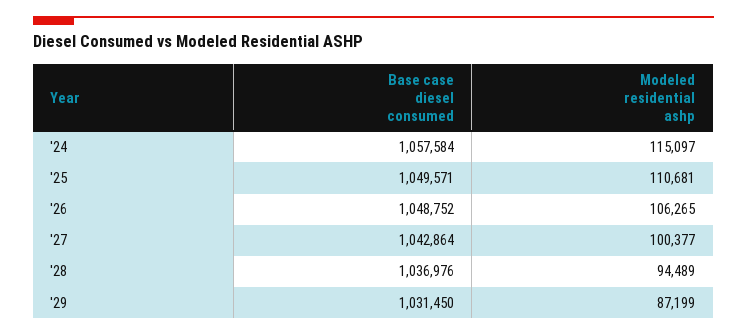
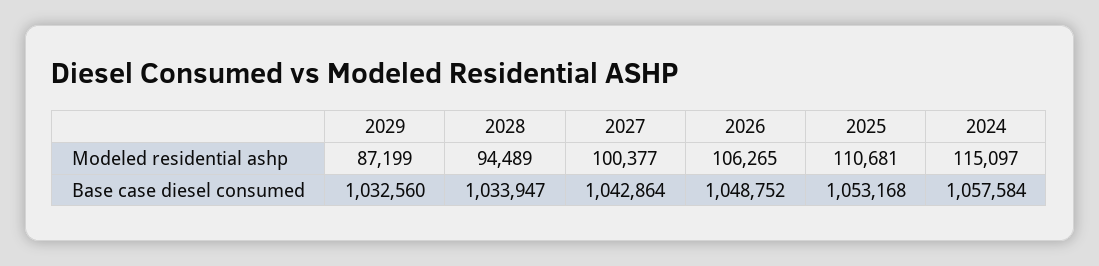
  {
    "Base case diesel consumed": {
      "'24": 1057584,
-     "'25": 1049571,
+     "'25": 1053168,
      "'26": 1048752,
      "'27": 1042864,
-     "'28": 1036976,
+     "'28": 1033947,
-     "'29": 1031450
+     "'29": 1032560
    },
    "Modeled residential ashp": {
      "'24": 115097,
      "'25": 110681,
      "'26": 106265,
      "'27": 100377,
      "'28": 94489,
      "'29": 87199
    }
  }

